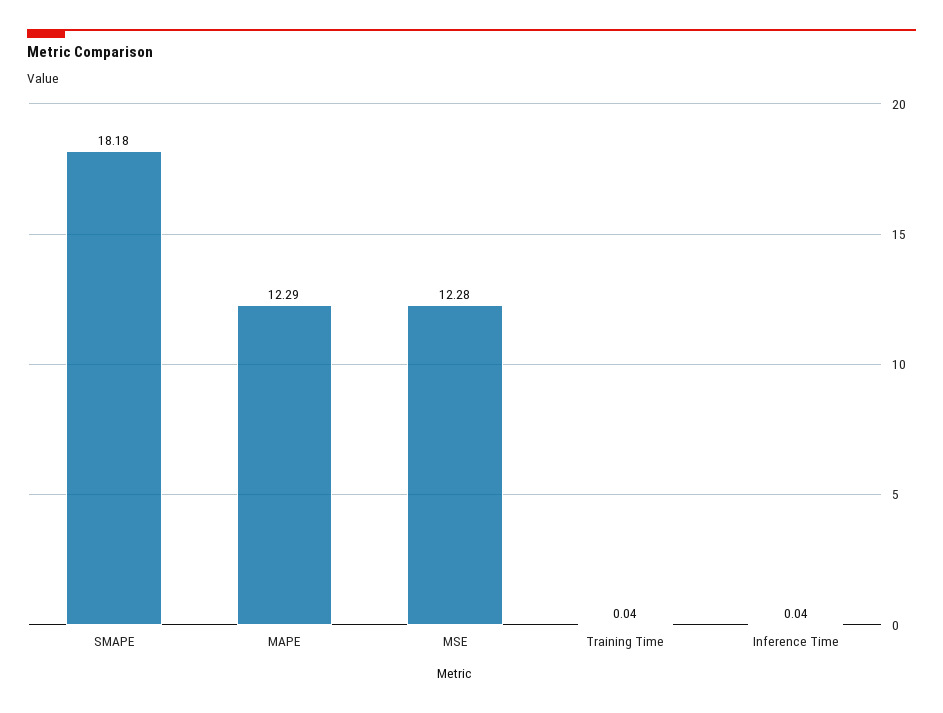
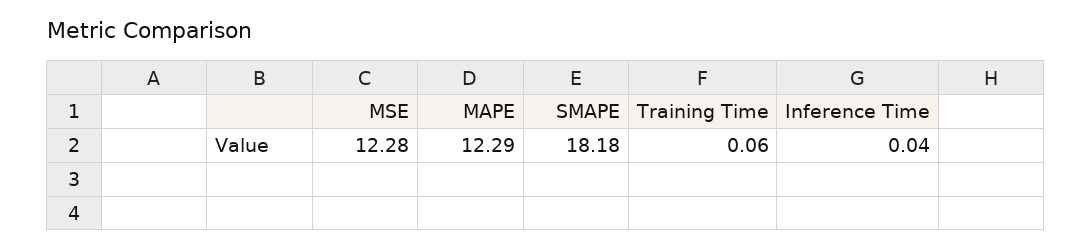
  {
    "SMAPE": 18.18,
    "MAPE": 12.29,
    "MSE": 12.28,
-   "Training Time": 0.04,
+   "Training Time": 0.06,
    "Inference Time": 0.04
  }

